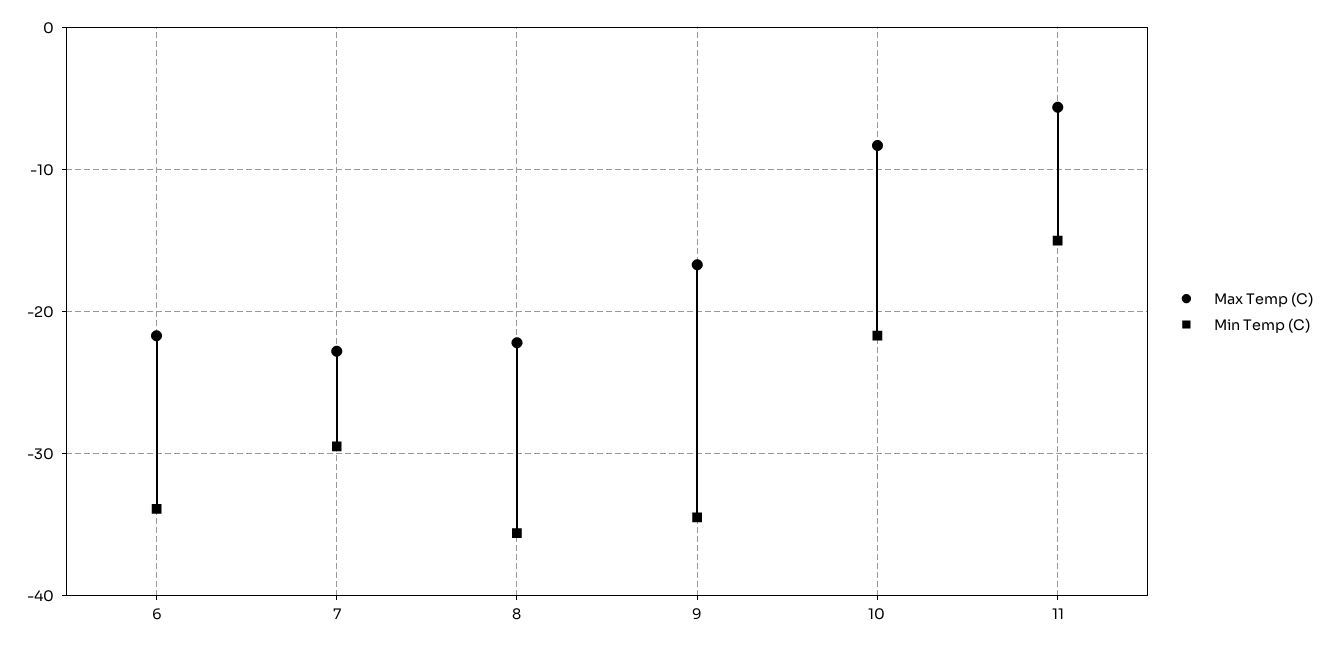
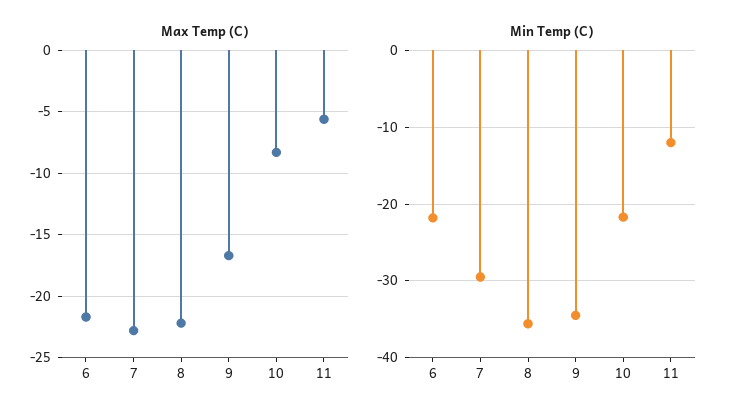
  {
    "Max Temp (C)": {
      "6": -21.5,
      "7": -23,
      "8": -22,
      "9": -16.5,
      "10": -8.5,
      "11": -5.5
    },
    "Min Temp (C)": {
-     "6": -34,
+     "6": -22,
      "7": -30,
      "8": -36,
      "9": -35,
      "10": -22,
-     "11": -15
+     "11": -12
    }
  }

